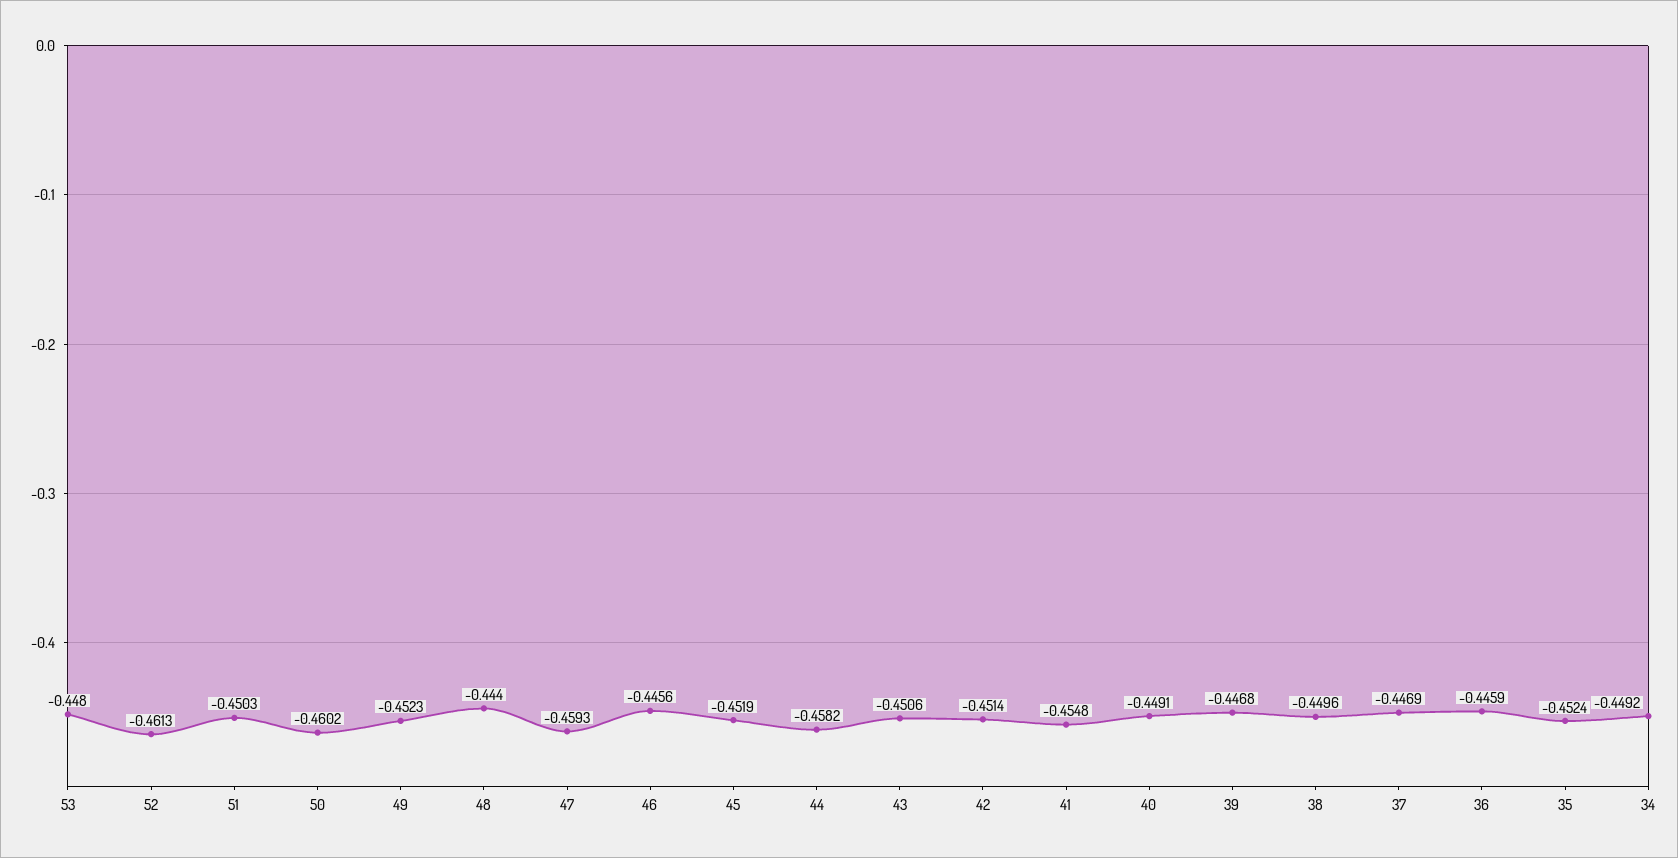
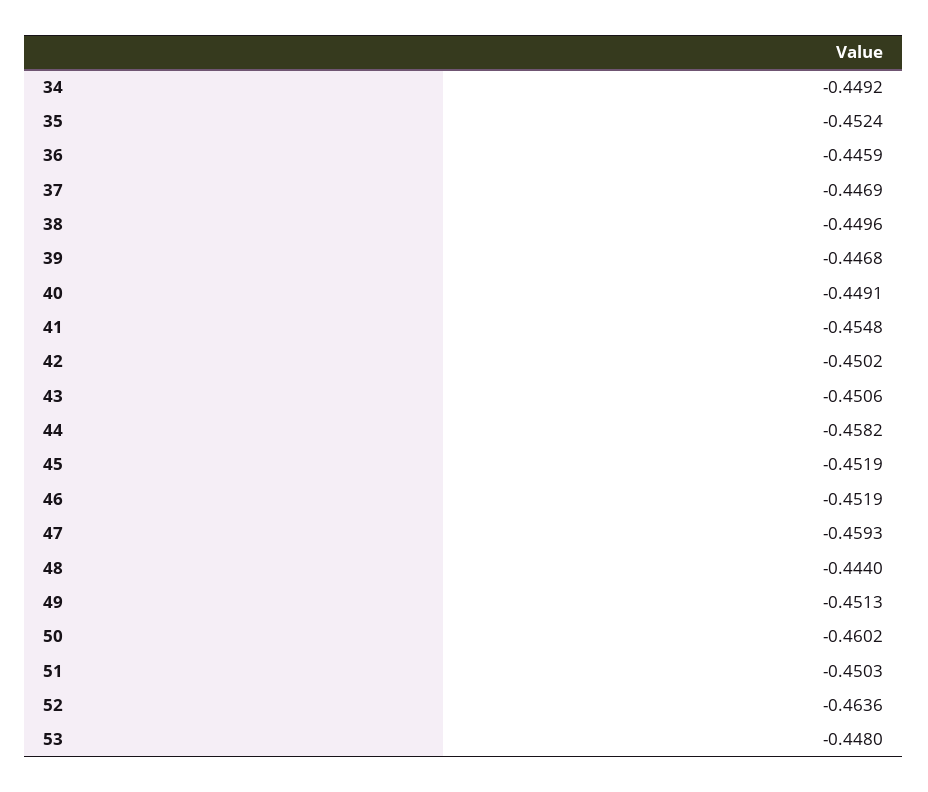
  {
    "53": -0.448,
-   "52": -0.4613,
+   "52": -0.4636,
    "51": -0.4503,
    "50": -0.4602,
-   "49": -0.4523,
+   "49": -0.4513,
    "48": -0.444,
    "47": -0.4593,
-   "46": -0.4456,
+   "46": -0.4519,
    "45": -0.4519,
    "44": -0.4582,
    "43": -0.4506,
-   "42": -0.4514,
+   "42": -0.4502,
    "41": -0.4548,
    "40": -0.4491,
    "39": -0.4468,
    "38": -0.4496,
    "37": -0.4469,
    "36": -0.4459,
    "35": -0.4524,
    "34": -0.4492
  }

